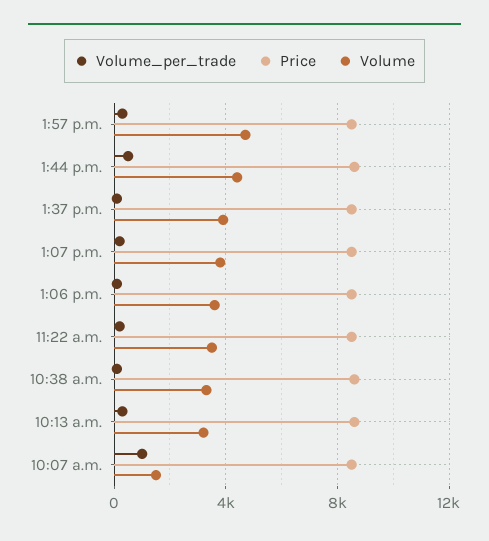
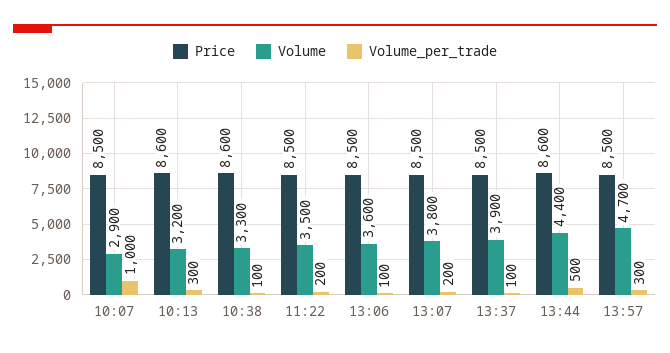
  {
    "Volume_per_trade": {
      "1:57 p.m.": 300,
      "1:44 p.m.": 500,
      "1:37 p.m.": 100,
      "1:07 p.m.": 200,
      "1:06 p.m.": 100,
      "11:22 a.m.": 200,
      "10:38 a.m.": 100,
      "10:13 a.m.": 300,
      "10:07 a.m.": 1000
    },
    "Price": {
      "1:57 p.m.": 8500,
      "1:44 p.m.": 8600,
      "1:37 p.m.": 8500,
      "1:07 p.m.": 8500,
      "1:06 p.m.": 8500,
      "11:22 a.m.": 8500,
      "10:38 a.m.": 8600,
      "10:13 a.m.": 8600,
      "10:07 a.m.": 8500
    },
    "Volume": {
      "1:57 p.m.": 4700,
      "1:44 p.m.": 4400,
      "1:37 p.m.": 3900,
      "1:07 p.m.": 3800,
      "1:06 p.m.": 3600,
      "11:22 a.m.": 3500,
      "10:38 a.m.": 3300,
      "10:13 a.m.": 3200,
-     "10:07 a.m.": 1500
+     "10:07 a.m.": 2900
    }
  }

